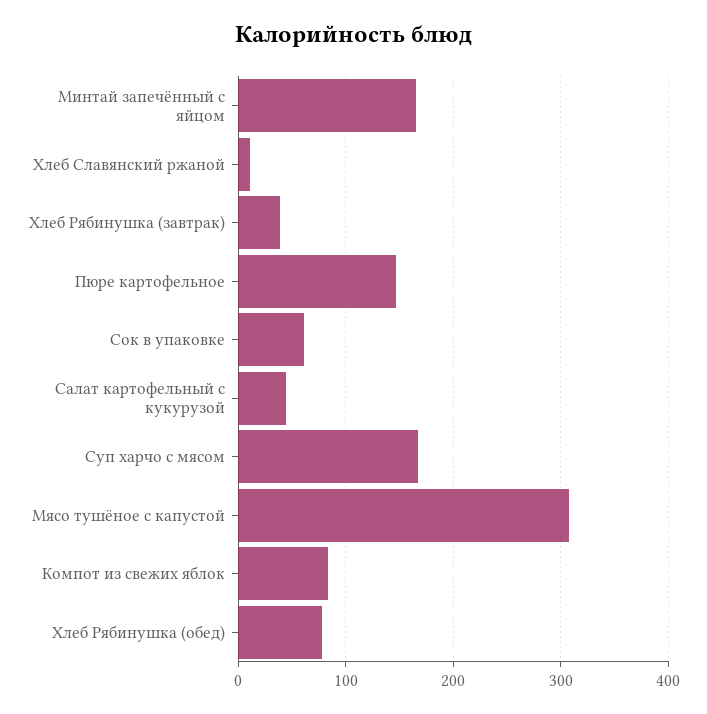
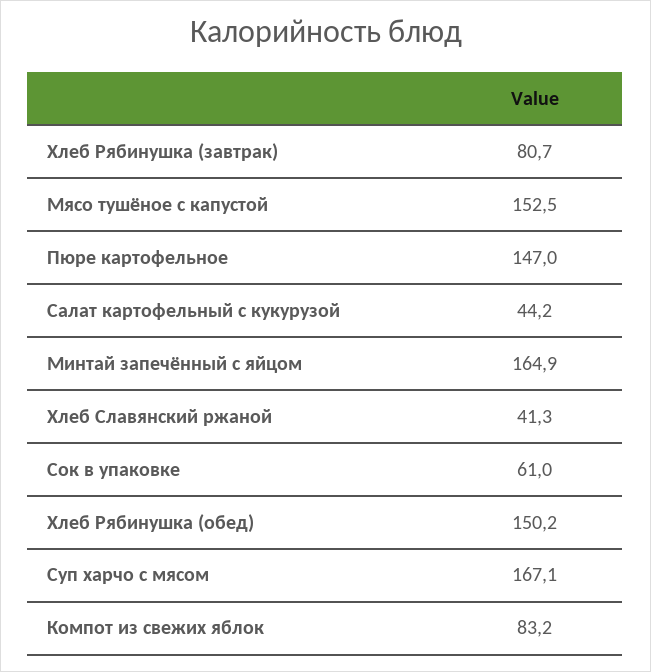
  {
    "Минтай запечённый с яйцом": 164.9,
-   "Хлеб Славянский ржаной": 10,
+   "Хлеб Славянский ржаной": 41.3,
-   "Хлеб Рябинушка (завтрак)": 40,
+   "Хлеб Рябинушка (завтрак)": 80.7,
    "Пюре картофельное": 147,
    "Сок в упаковке": 61,
    "Салат картофельный с кукурузой": 44.2,
    "Суп харчо с мясом": 167.1,
-   "Мясо тушёное с капустой": 310,
+   "Мясо тушёное с капустой": 152.5,
    "Компот из свежих яблок": 83.2,
-   "Хлеб Рябинушка (обед)": 80
+   "Хлеб Рябинушка (обед)": 150.2
  }

